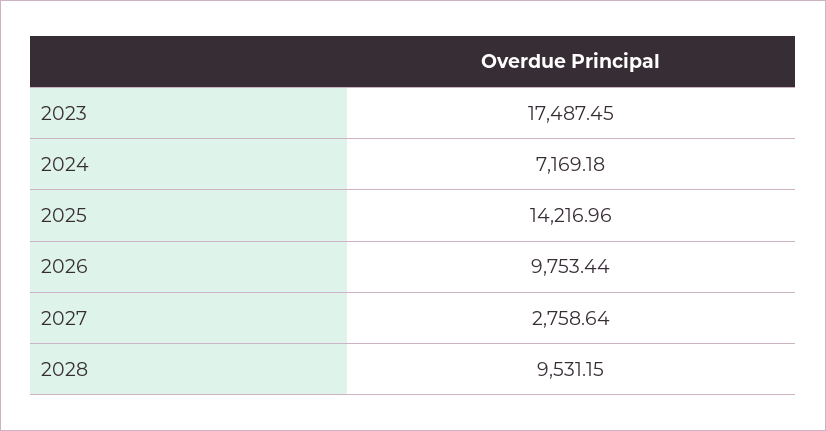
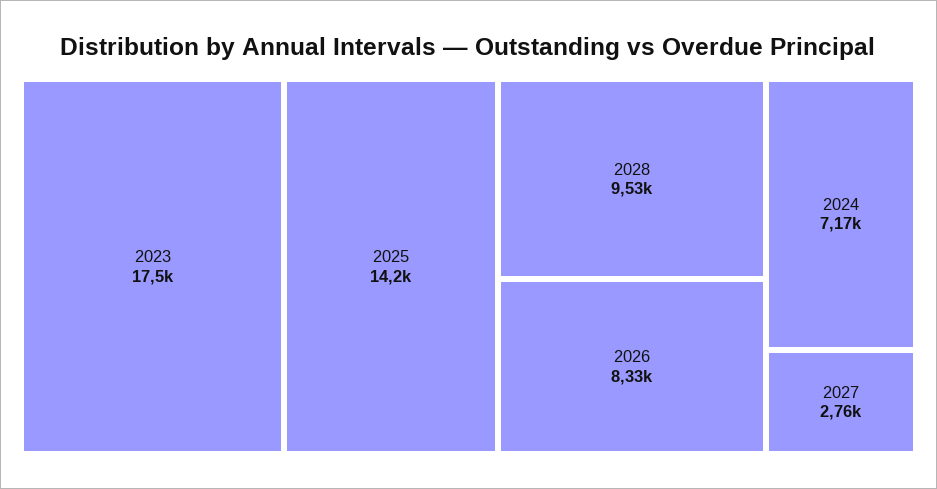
  {
    "2023": 17487.45,
    "2024": 7169.18,
    "2025": 14216.96,
-   "2026": 9753.44,
+   "2026": 8330,
    "2027": 2758.64,
    "2028": 9531.15
  }

